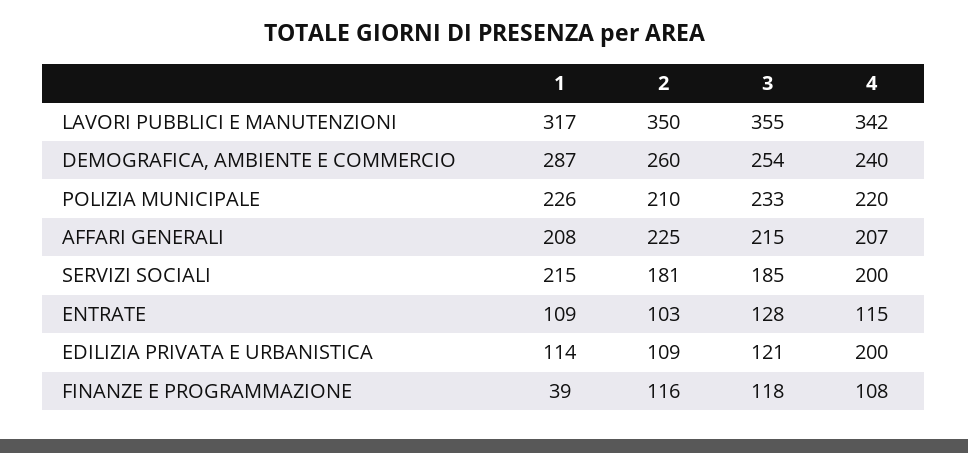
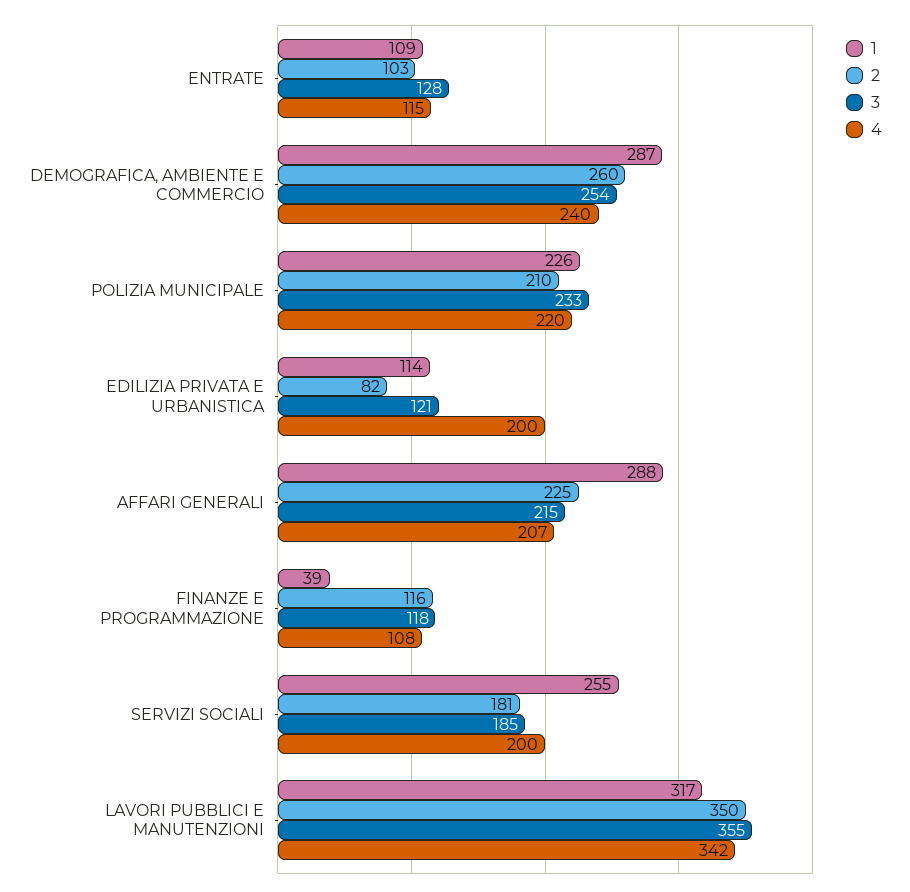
  {
    "1": {
      "LAVORI PUBBLICI E MANUTENZIONI": 317,
      "DEMOGRAFICA, AMBIENTE E COMMERCIO": 287,
      "POLIZIA MUNICIPALE": 226,
-     "AFFARI GENERALI": 208,
+     "AFFARI GENERALI": 288,
-     "SERVIZI SOCIALI": 215,
+     "SERVIZI SOCIALI": 255,
      "ENTRATE": 109,
      "EDILIZIA PRIVATA E URBANISTICA": 114,
      "FINANZE E PROGRAMMAZIONE": 39
    },
    "2": {
      "LAVORI PUBBLICI E MANUTENZIONI": 350,
      "DEMOGRAFICA, AMBIENTE E COMMERCIO": 260,
      "POLIZIA MUNICIPALE": 210,
      "AFFARI GENERALI": 225,
      "SERVIZI SOCIALI": 181,
      "ENTRATE": 103,
-     "EDILIZIA PRIVATA E URBANISTICA": 109,
+     "EDILIZIA PRIVATA E URBANISTICA": 82,
      "FINANZE E PROGRAMMAZIONE": 116
    },
    "3": {
      "LAVORI PUBBLICI E MANUTENZIONI": 355,
      "DEMOGRAFICA, AMBIENTE E COMMERCIO": 254,
      "POLIZIA MUNICIPALE": 233,
      "AFFARI GENERALI": 215,
      "SERVIZI SOCIALI": 185,
      "ENTRATE": 128,
      "EDILIZIA PRIVATA E URBANISTICA": 121,
      "FINANZE E PROGRAMMAZIONE": 118
    },
    "4": {
      "LAVORI PUBBLICI E MANUTENZIONI": 342,
      "DEMOGRAFICA, AMBIENTE E COMMERCIO": 240,
      "POLIZIA MUNICIPALE": 220,
      "AFFARI GENERALI": 207,
      "SERVIZI SOCIALI": 200,
      "ENTRATE": 115,
      "EDILIZIA PRIVATA E URBANISTICA": 200,
      "FINANZE E PROGRAMMAZIONE": 108
    }
  }

